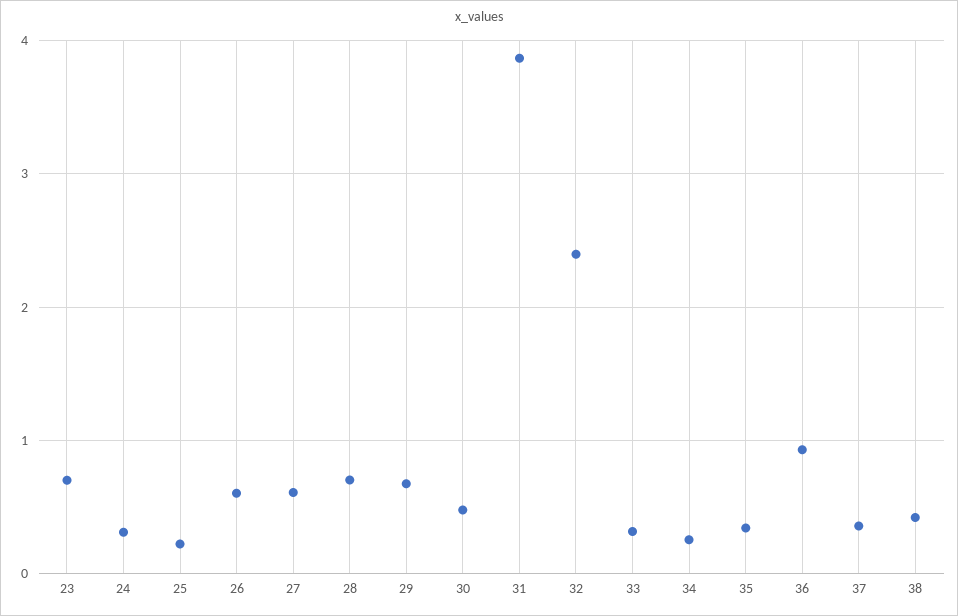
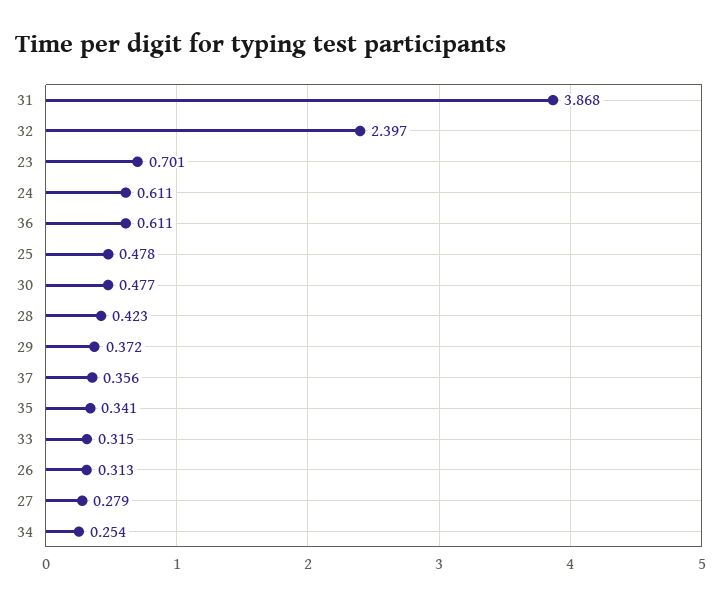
  {
    "23": 0.701,
-   "24": 0.3,
+   "24": 0.611,
-   "25": 0.2,
+   "25": 0.478,
-   "26": 0.6,
+   "26": 0.313,
-   "27": 0.6,
+   "27": 0.279,
-   "28": 0.7,
+   "28": 0.423,
-   "29": 0.7,
+   "29": 0.372,
    "30": 0.477,
    "31": 3.868,
    "32": 2.397,
    "33": 0.315,
    "34": 0.254,
    "35": 0.341,
-   "36": 0.9,
+   "36": 0.611,
-   "37": 0.356,
+   "37": 0.356
-   "38": 0.4
  }

